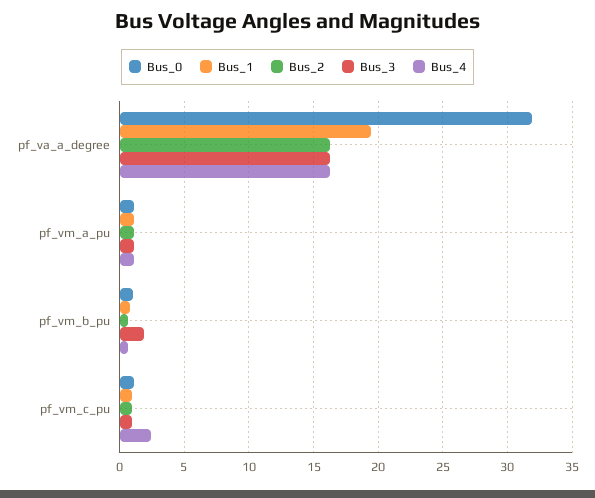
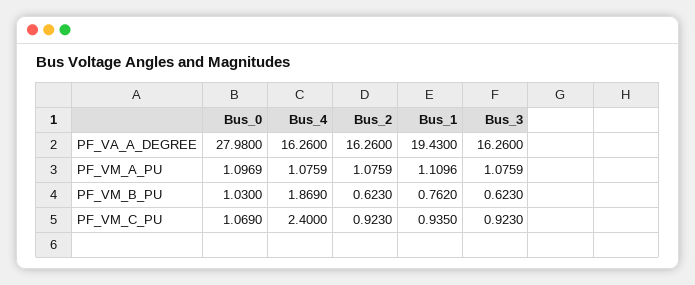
  {
    "Bus_0": {
-     "pf_va_a_degree": 32,
+     "pf_va_a_degree": 27.98,
      "pf_vm_a_pu": 1.0969,
      "pf_vm_b_pu": 1.03,
      "pf_vm_c_pu": 1.069
    },
    "Bus_1": {
      "pf_va_a_degree": 19.43,
      "pf_vm_a_pu": 1.1096,
      "pf_vm_b_pu": 0.762,
      "pf_vm_c_pu": 0.935
    },
    "Bus_2": {
      "pf_va_a_degree": 16.26,
      "pf_vm_a_pu": 1.0759,
      "pf_vm_b_pu": 0.623,
      "pf_vm_c_pu": 0.923
    },
    "Bus_3": {
      "pf_va_a_degree": 16.26,
      "pf_vm_a_pu": 1.0759,
-     "pf_vm_b_pu": 2,
+     "pf_vm_b_pu": 0.623,
      "pf_vm_c_pu": 0.923
    },
    "Bus_4": {
      "pf_va_a_degree": 16.26,
      "pf_vm_a_pu": 1.0759,
-     "pf_vm_b_pu": 0.5,
+     "pf_vm_b_pu": 1.869,
      "pf_vm_c_pu": 2.4
    }
  }

